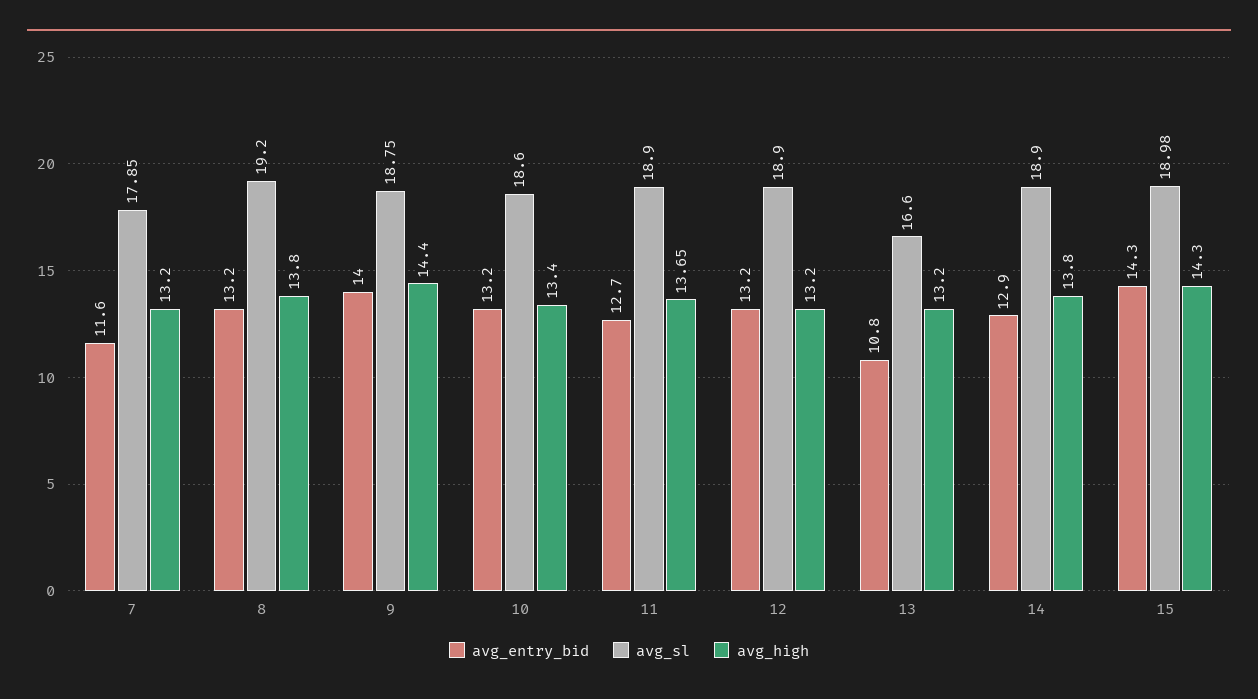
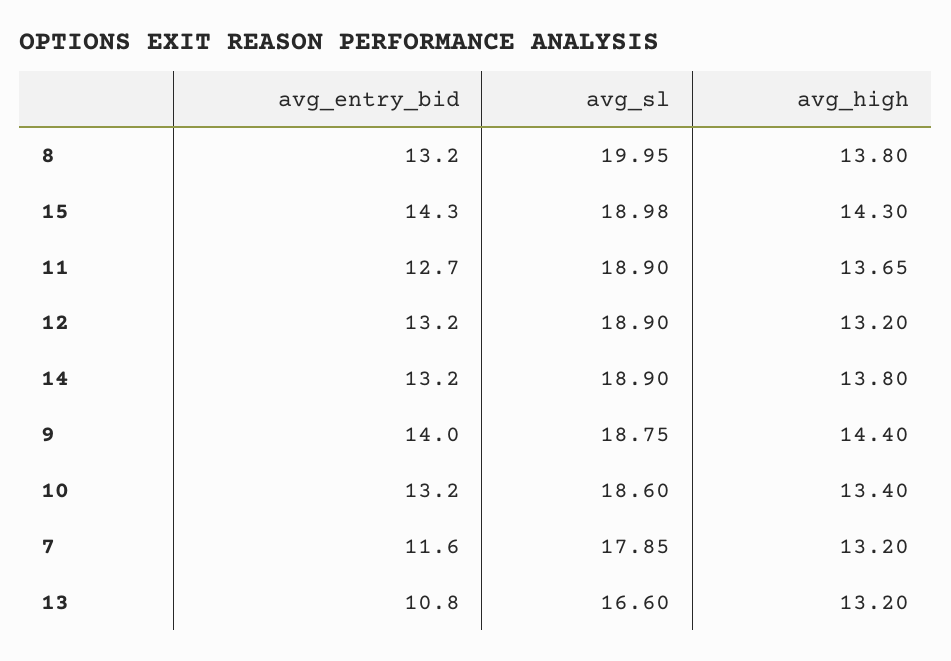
  {
    "avg_entry_bid": {
      "7": 11.6,
      "8": 13.2,
      "9": 14,
      "10": 13.2,
      "11": 12.7,
      "12": 13.2,
      "13": 10.8,
-     "14": 12.9,
+     "14": 13.2,
      "15": 14.3
    },
    "avg_sl": {
      "7": 17.85,
-     "8": 19.2,
+     "8": 19.95,
      "9": 18.75,
      "10": 18.6,
      "11": 18.9,
      "12": 18.9,
      "13": 16.6,
      "14": 18.9,
      "15": 18.98
    },
    "avg_high": {
      "7": 13.2,
      "8": 13.8,
      "9": 14.4,
      "10": 13.4,
      "11": 13.65,
      "12": 13.2,
      "13": 13.2,
      "14": 13.8,
      "15": 14.3
    }
  }

